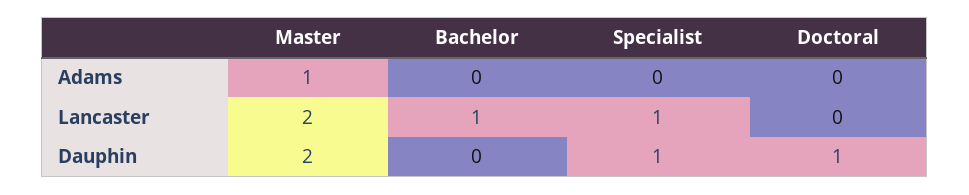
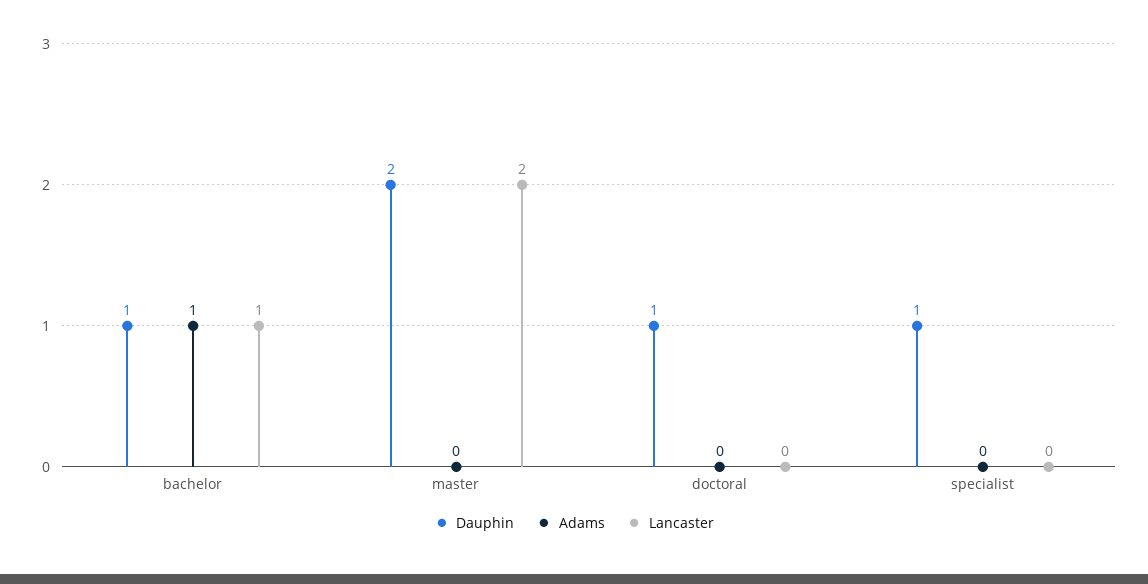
  {
    "Adams": {
-     "Master": 1,
+     "Master": 0,
-     "Bachelor": 0,
+     "Bachelor": 1,
      "Specialist": 0,
      "Doctoral": 0
    },
    "Lancaster": {
      "Master": 2,
      "Bachelor": 1,
-     "Specialist": 1,
+     "Specialist": 0,
      "Doctoral": 0
    },
    "Dauphin": {
      "Master": 2,
-     "Bachelor": 0,
+     "Bachelor": 1,
      "Specialist": 1,
      "Doctoral": 1
    }
  }

